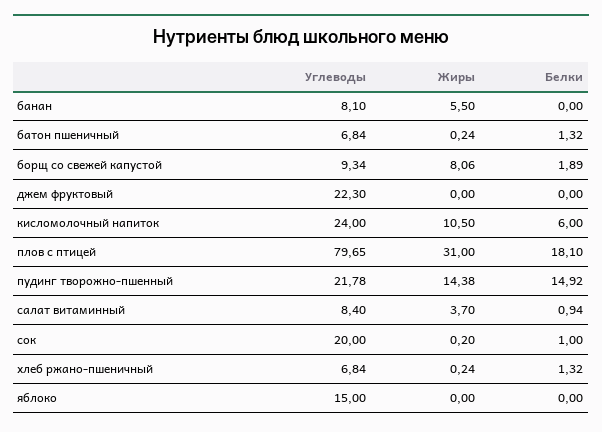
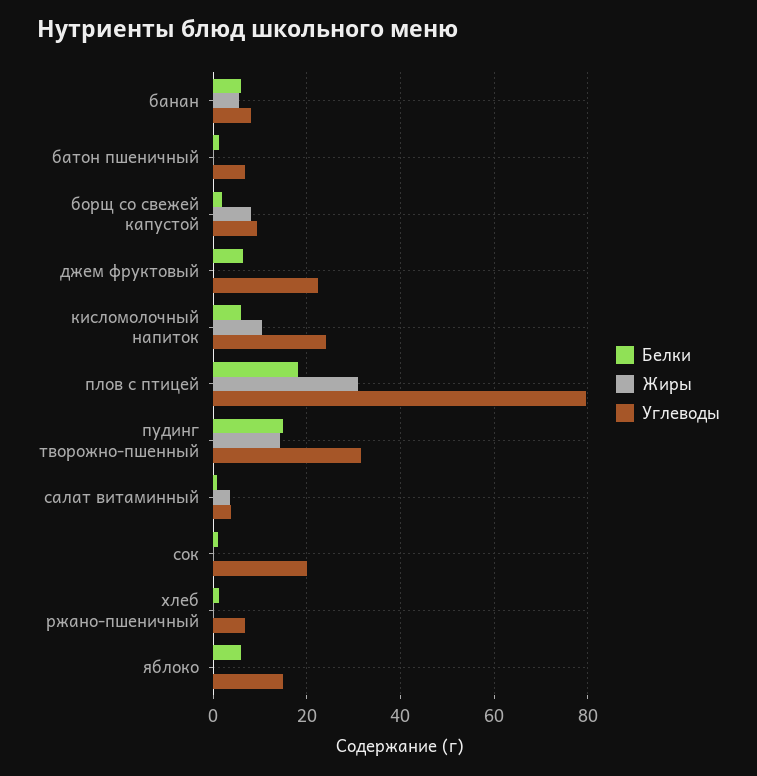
  {
    "Углеводы": {
      "банан": 8.1,
      "батон пшеничный": 6.84,
      "борщ со свежей капустой": 9.34,
      "джем фруктовый": 22.3,
      "кисломолочный напиток": 24,
      "плов с птицей": 79.65,
-     "пудинг творожно-пшенный": 21.78,
+     "пудинг творожно-пшенный": 32,
-     "салат витаминный": 8.4,
+     "салат витаминный": 4,
      "сок": 20,
      "хлеб ржано-пшеничный": 6.84,
      "яблоко": 15
    },
    "Жиры": {
      "банан": 5.5,
      "батон пшеничный": 0.24,
      "борщ со свежей капустой": 8.06,
      "джем фруктовый": 0,
      "кисломолочный напиток": 10.5,
      "плов с птицей": 31,
      "пудинг творожно-пшенный": 14.38,
      "салат витаминный": 3.7,
      "сок": 0.2,
      "хлеб ржано-пшеничный": 0.24,
      "яблоко": 0
    },
    "Белки": {
-     "банан": 0,
+     "банан": 6,
      "батон пшеничный": 1.32,
      "борщ со свежей капустой": 1.89,
-     "джем фруктовый": 0,
+     "джем фруктовый": 6,
      "кисломолочный напиток": 6,
      "плов с птицей": 18.1,
      "пудинг творожно-пшенный": 14.92,
      "салат витаминный": 0.94,
      "сок": 1,
      "хлеб ржано-пшеничный": 1.32,
-     "яблоко": 0
+     "яблоко": 6
    }
  }

